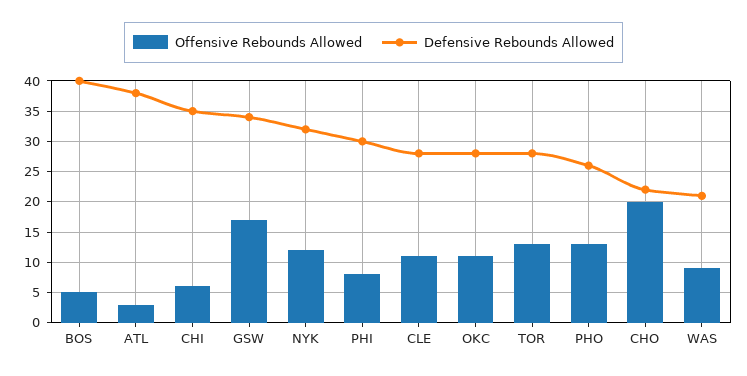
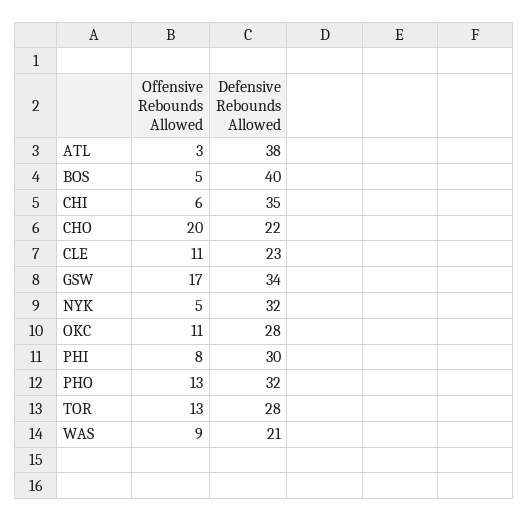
  {
    "Offensive Rebounds Allowed": {
      "BOS": 5,
      "ATL": 3,
      "CHI": 6,
      "GSW": 17,
-     "NYK": 12,
+     "NYK": 5,
      "PHI": 8,
      "CLE": 11,
      "OKC": 11,
      "TOR": 13,
      "PHO": 13,
      "CHO": 20,
      "WAS": 9
    },
    "Defensive Rebounds Allowed": {
      "BOS": 40,
      "ATL": 38,
      "CHI": 35,
      "GSW": 34,
      "NYK": 32,
      "PHI": 30,
-     "CLE": 28,
+     "CLE": 23,
      "OKC": 28,
      "TOR": 28,
-     "PHO": 26,
+     "PHO": 32,
      "CHO": 22,
      "WAS": 21
    }
  }

